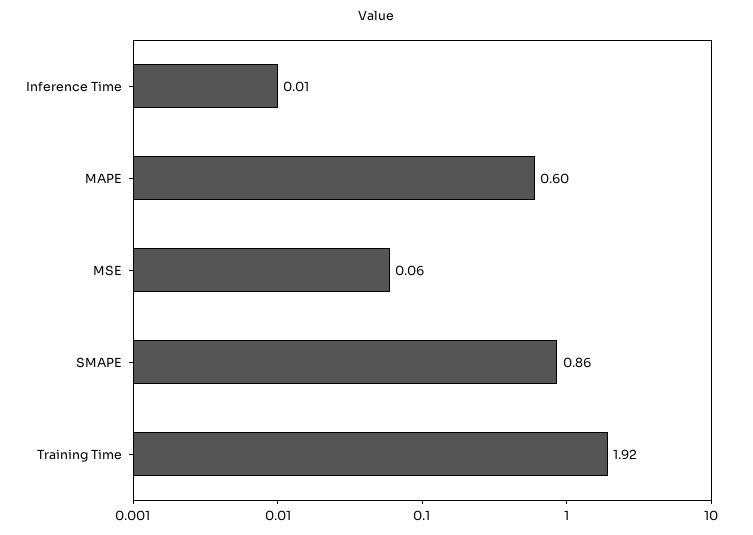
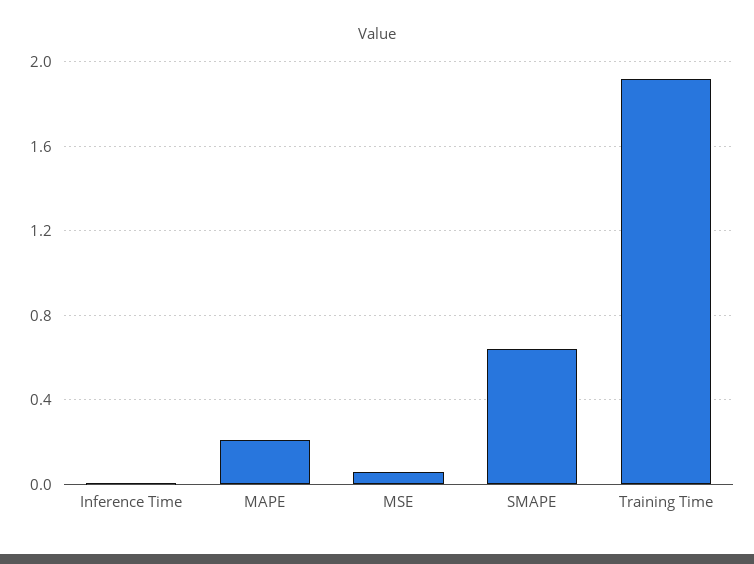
  {
    "Inference Time": 0.01,
-   "MAPE": 0.6,
+   "MAPE": 0.2,
    "MSE": 0.06,
-   "SMAPE": 0.86,
+   "SMAPE": 0.65,
    "Training Time": 1.92
  }

